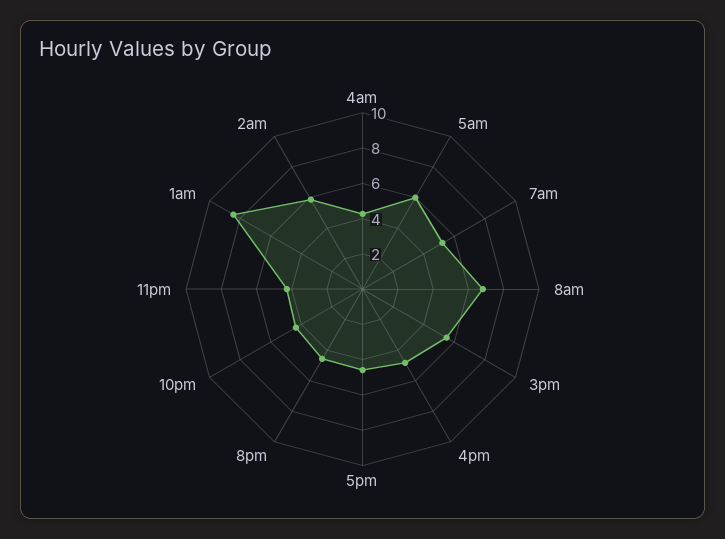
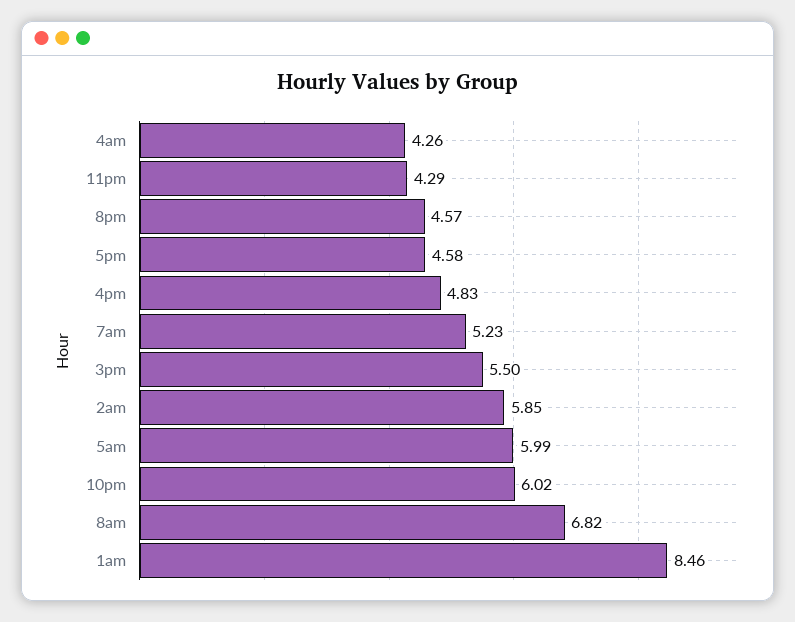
  {
    "4am": 4.26,
    "5am": 5.99,
    "7am": 5.23,
    "8am": 6.82,
    "3pm": 5.5,
    "4pm": 4.83,
    "5pm": 4.58,
    "8pm": 4.57,
-   "10pm": 4.5,
+   "10pm": 6.02,
    "11pm": 4.29,
    "1am": 8.46,
    "2am": 5.85
  }

